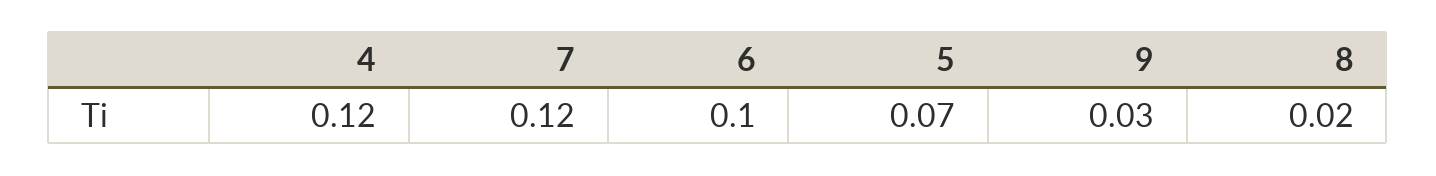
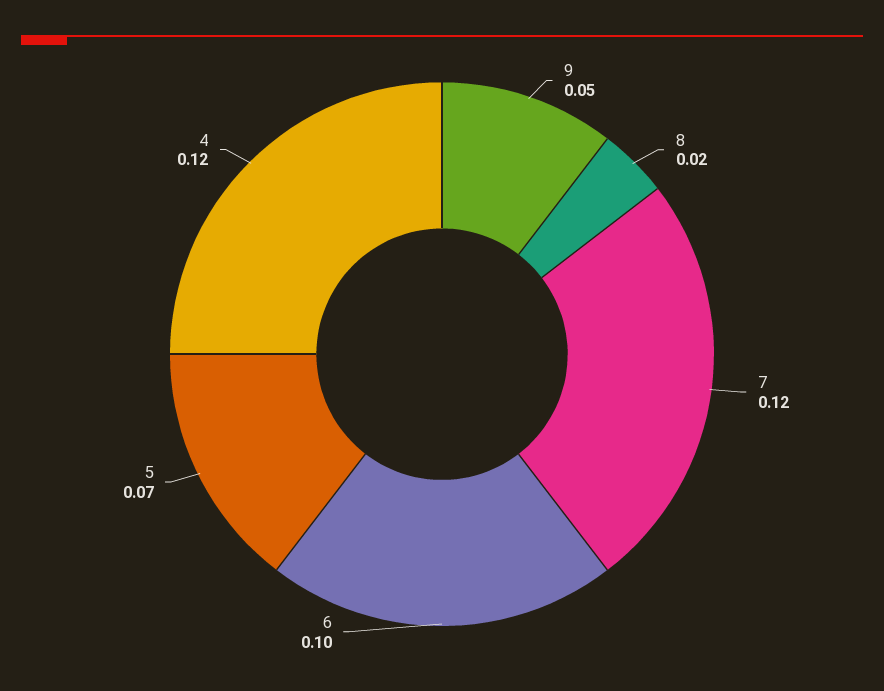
  {
    "4": 0.12,
    "7": 0.12,
    "6": 0.1,
    "5": 0.07,
-   "9": 0.03,
+   "9": 0.05,
    "8": 0.02
  }

